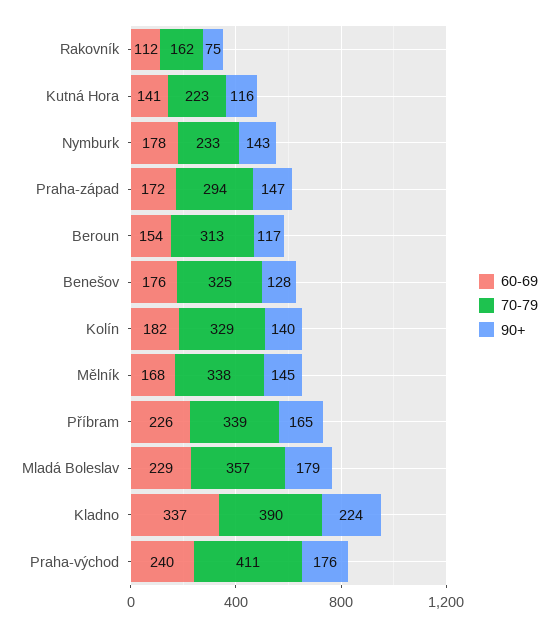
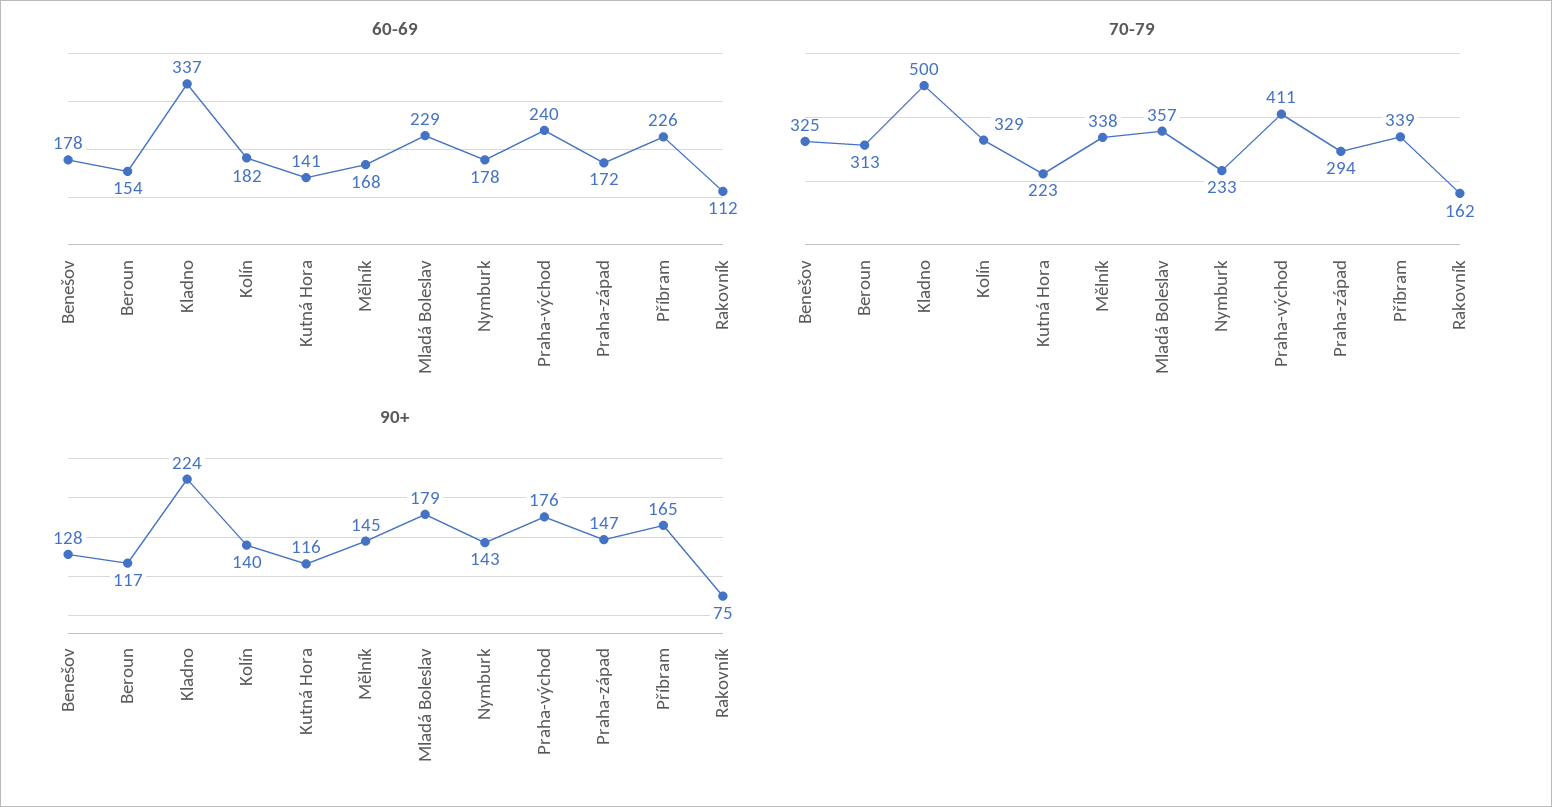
  {
    "60-69": {
      "Rakovník": 112,
      "Kutná Hora": 141,
      "Nymburk": 178,
      "Praha-západ": 172,
      "Beroun": 154,
-     "Benešov": 176,
+     "Benešov": 178,
      "Kolín": 182,
      "Mělník": 168,
      "Příbram": 226,
      "Mladá Boleslav": 229,
      "Kladno": 337,
      "Praha-východ": 240
    },
    "70-79": {
      "Rakovník": 162,
      "Kutná Hora": 223,
      "Nymburk": 233,
      "Praha-západ": 294,
      "Beroun": 313,
      "Benešov": 325,
      "Kolín": 329,
      "Mělník": 338,
      "Příbram": 339,
      "Mladá Boleslav": 357,
-     "Kladno": 390,
+     "Kladno": 500,
      "Praha-východ": 411
    },
    "90+": {
      "Rakovník": 75,
      "Kutná Hora": 116,
      "Nymburk": 143,
      "Praha-západ": 147,
      "Beroun": 117,
      "Benešov": 128,
      "Kolín": 140,
      "Mělník": 145,
      "Příbram": 165,
      "Mladá Boleslav": 179,
      "Kladno": 224,
      "Praha-východ": 176
    }
  }

